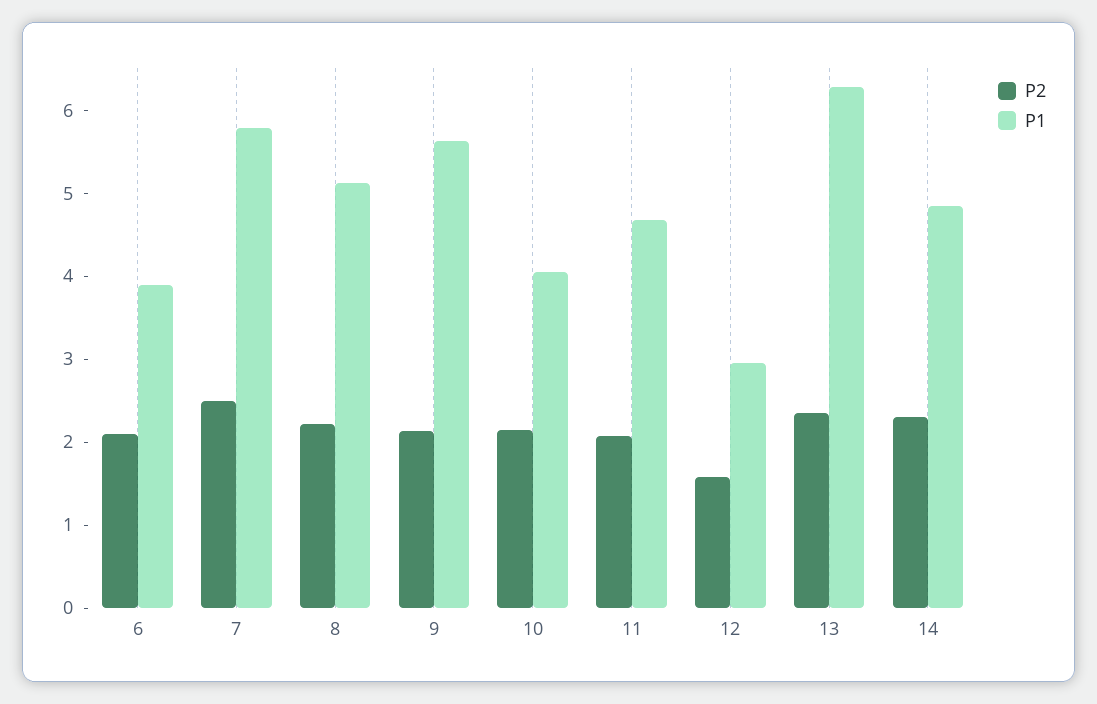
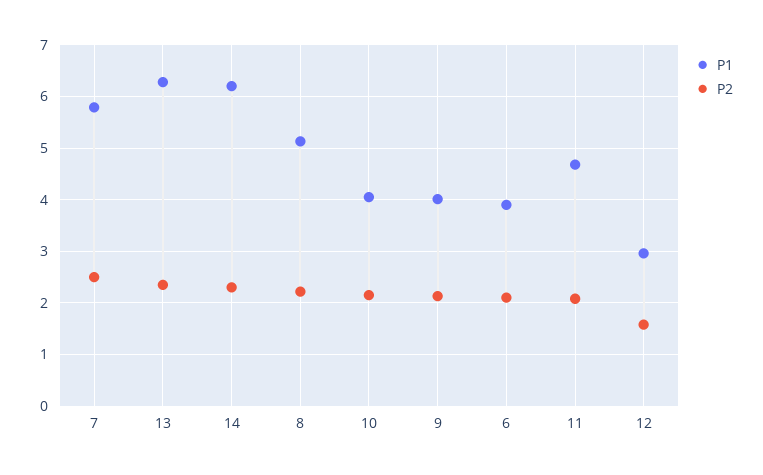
  {
    "P2": {
      "6": 2.2,
      "7": 2.6,
      "8": 2.2,
      "9": 2.2,
      "10": 2.2,
      "11": 2,
      "12": 1.6,
      "13": 2.4,
      "14": 2.4
    },
    "P1": {
      "6": 4,
      "7": 5.8,
      "8": 5.2,
-     "9": 5.6,
+     "9": 4,
      "10": 4,
      "11": 4.6,
      "12": 3,
      "13": 6.2,
-     "14": 4.8
+     "14": 6.2
    }
  }

